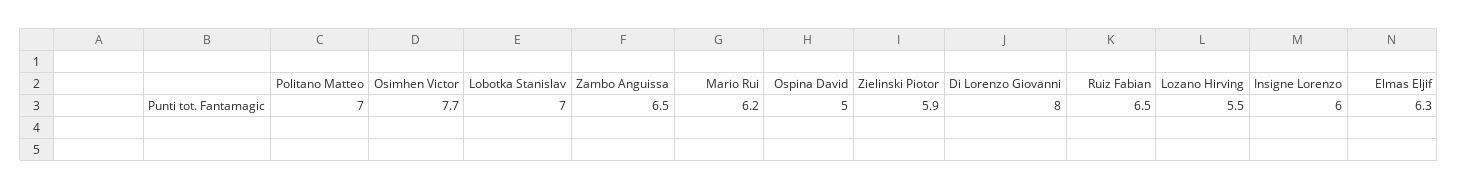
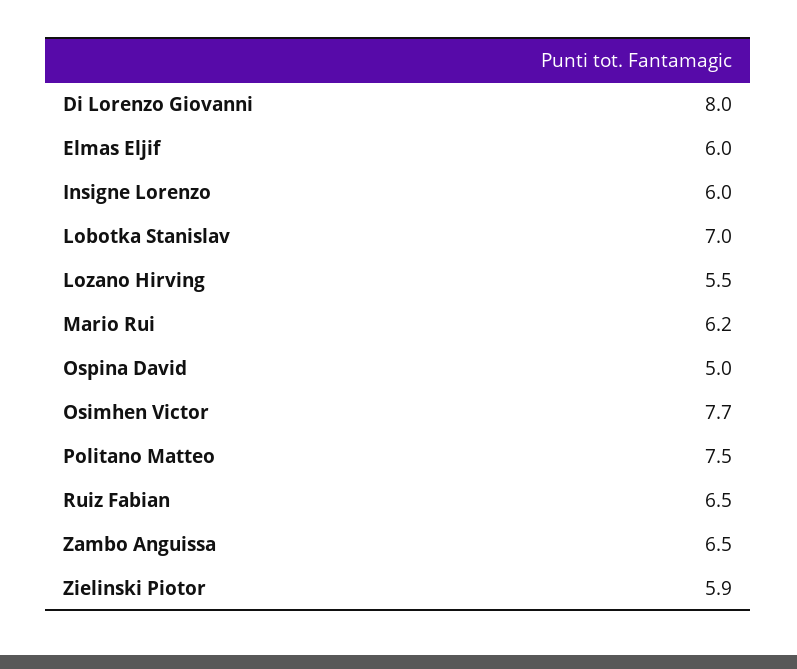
  {
-   "Politano Matteo": 7,
+   "Politano Matteo": 7.5,
    "Osimhen Victor": 7.7,
    "Lobotka Stanislav": 7,
    "Zambo Anguissa": 6.5,
    "Mario Rui": 6.2,
    "Ospina David": 5,
    "Zielinski Piotor": 5.9,
    "Di Lorenzo Giovanni": 8,
    "Ruiz Fabian": 6.5,
    "Lozano Hirving": 5.5,
    "Insigne Lorenzo": 6,
-   "Elmas Eljif": 6.3
+   "Elmas Eljif": 6
  }

